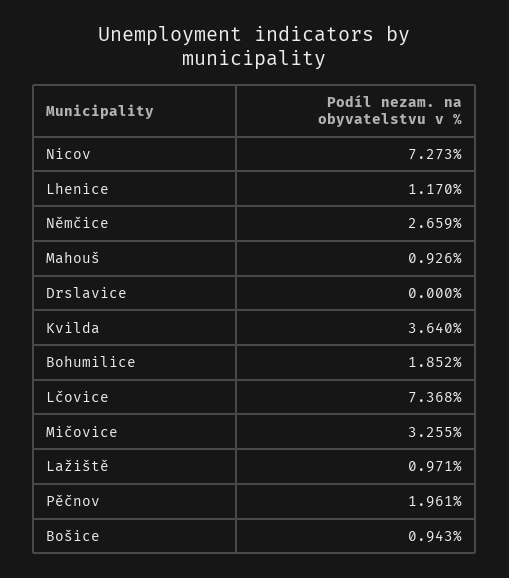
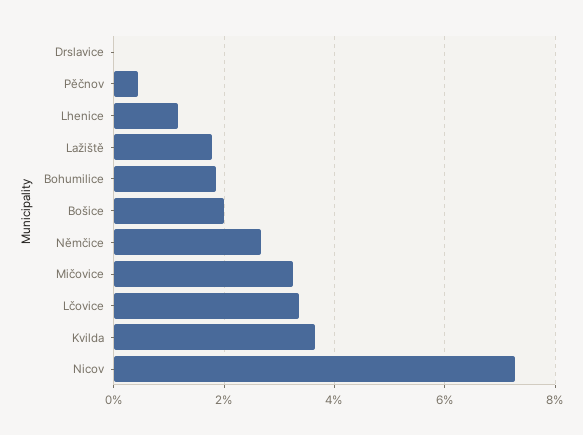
  {
    "Nicov": 7.273,
    "Lhenice": 1.17,
    "Němčice": 2.659,
-   "Mahouš": 0.926,
    "Drslavice": 0,
    "Kvilda": 3.64,
    "Bohumilice": 1.852,
-   "Lčovice": 7.368,
+   "Lčovice": 3.4,
    "Mičovice": 3.255,
-   "Lažiště": 0.971,
+   "Lažiště": 1.8,
-   "Pěčnov": 1.961,
+   "Pěčnov": 0.4,
-   "Bošice": 0.943
+   "Bošice": 2
  }

